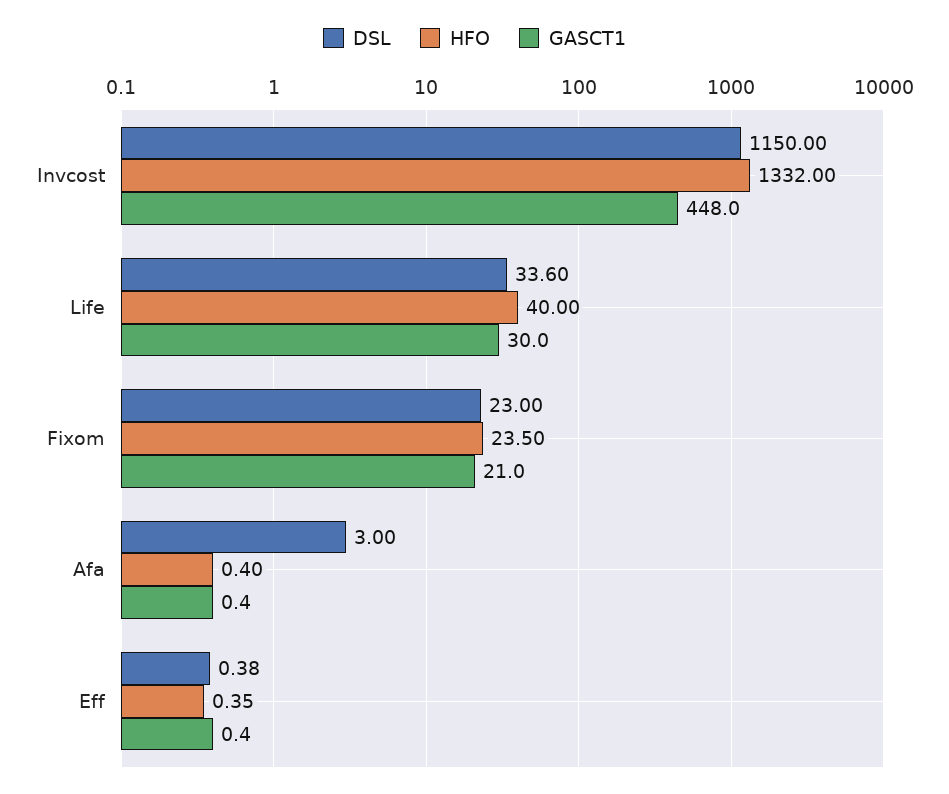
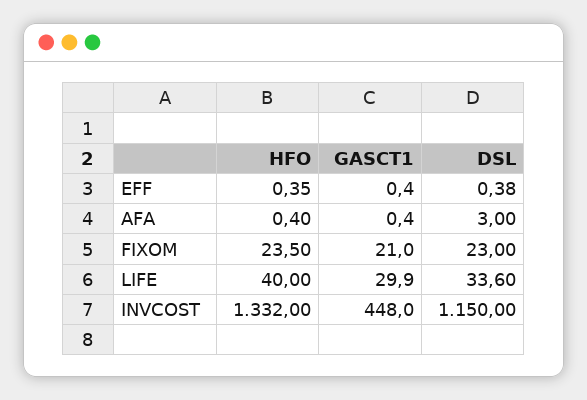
  {
    "DSL": {
      "Invcost": 1150,
      "Life": 33.6,
      "Fixom": 23,
      "Afa": 3,
      "Eff": 0.38
    },
    "HFO": {
      "Invcost": 1332,
      "Life": 40,
      "Fixom": 23.5,
      "Afa": 0.4,
      "Eff": 0.35
    },
    "GASCT1": {
      "Invcost": 448,
-     "Life": 30,
+     "Life": 29.9,
      "Fixom": 21,
      "Afa": 0.4,
      "Eff": 0.4
    }
  }

